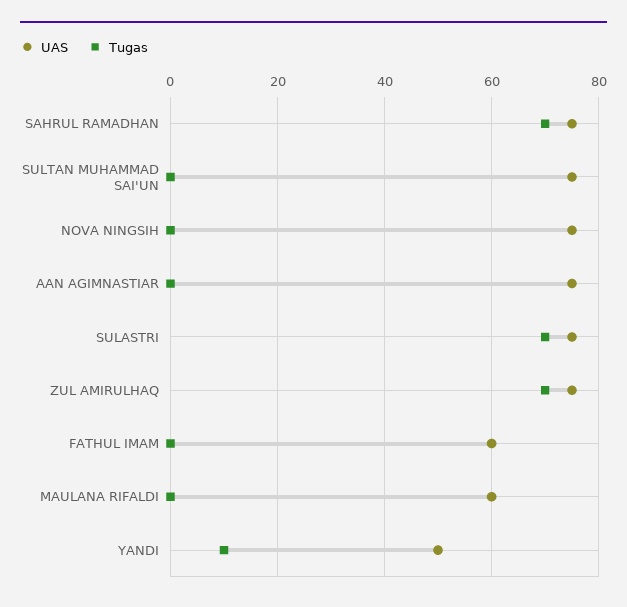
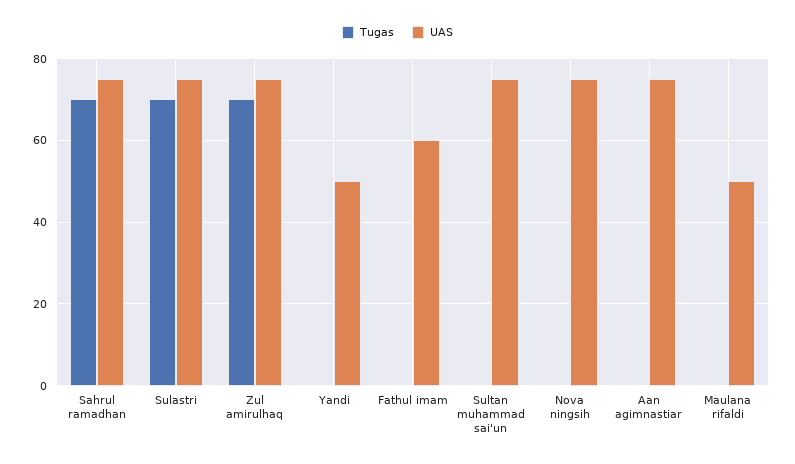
  {
    "UAS": {
      "SAHRUL RAMADHAN": 75,
      "SULTAN MUHAMMAD SAI'UN": 75,
      "NOVA NINGSIH": 75,
      "AAN AGIMNASTIAR": 75,
      "SULASTRI": 75,
      "ZUL AMIRULHAQ": 75,
      "FATHUL IMAM": 60,
-     "MAULANA RIFALDI": 60,
+     "MAULANA RIFALDI": 50,
      "YANDI": 50
    },
    "Tugas": {
      "SAHRUL RAMADHAN": 70,
      "SULTAN MUHAMMAD SAI'UN": 0,
      "NOVA NINGSIH": 0,
      "AAN AGIMNASTIAR": 0,
      "SULASTRI": 70,
      "ZUL AMIRULHAQ": 70,
      "FATHUL IMAM": 0,
      "MAULANA RIFALDI": 0,
-     "YANDI": 10
+     "YANDI": 0
    }
  }

